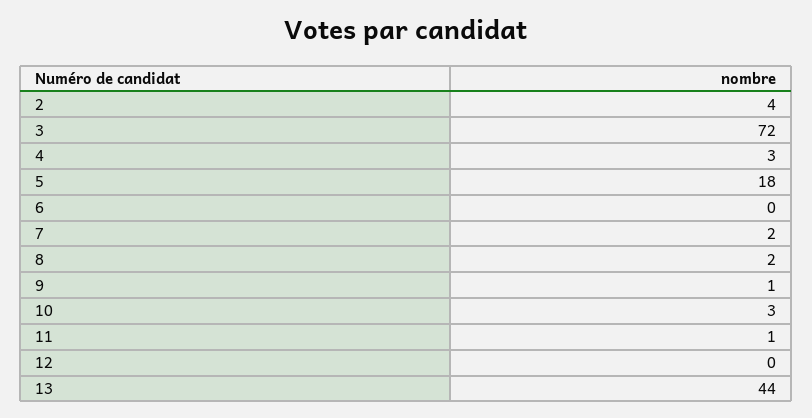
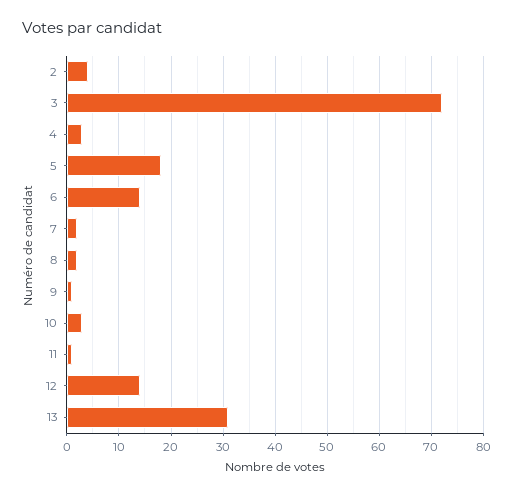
  {
    "2": 4,
    "3": 72,
    "4": 3,
    "5": 18,
-   "6": 0,
+   "6": 15,
    "7": 2,
    "8": 2,
    "9": 1,
    "10": 3,
    "11": 1,
-   "12": 0,
+   "12": 15,
-   "13": 44
+   "13": 30
  }

